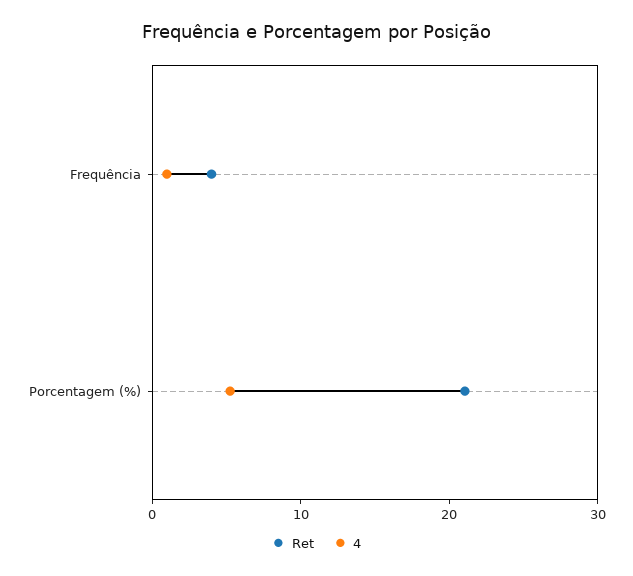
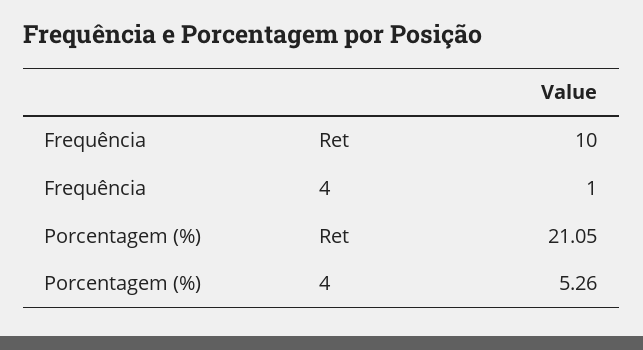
  {
    "Ret": {
-     "Frequência": 4,
+     "Frequência": 10,
      "Porcentagem (%)": 21.05
    },
    "4": {
      "Frequência": 1,
      "Porcentagem (%)": 5.26
    }
  }

